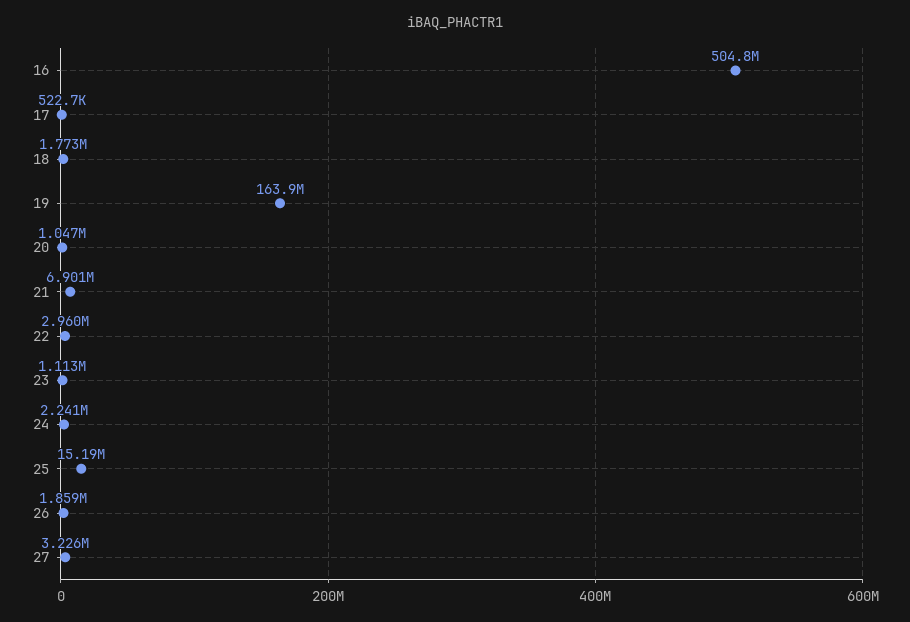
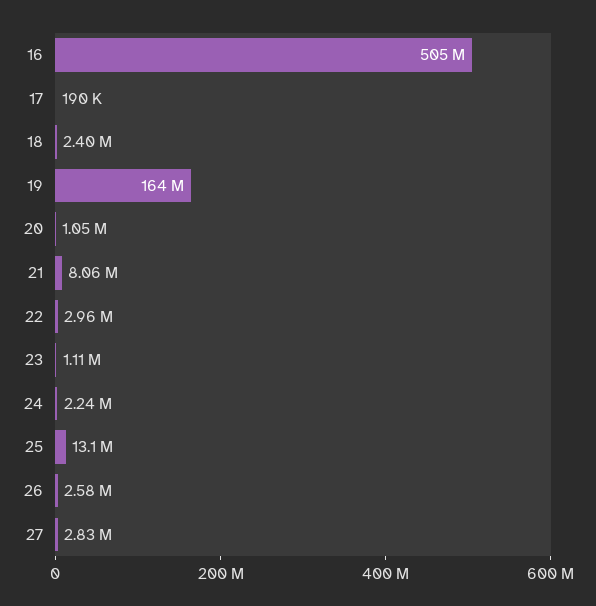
  {
    "16": 504800000,
-   "17": 522700,
+   "17": 190000,
-   "18": 1773000,
+   "18": 2400000,
    "19": 163900000,
    "20": 1047000,
-   "21": 6901000,
+   "21": 8060000,
    "22": 2960000,
    "23": 1113000,
    "24": 2241000,
-   "25": 15190000,
+   "25": 13100000,
-   "26": 1859000,
+   "26": 2580000,
-   "27": 3226000
+   "27": 2830000
  }

